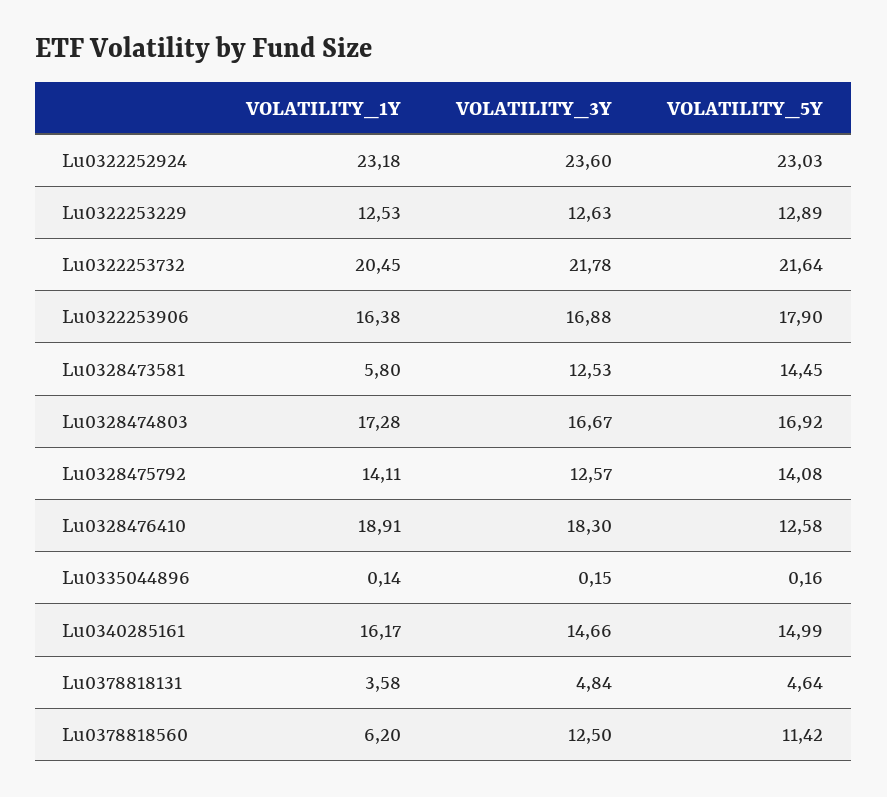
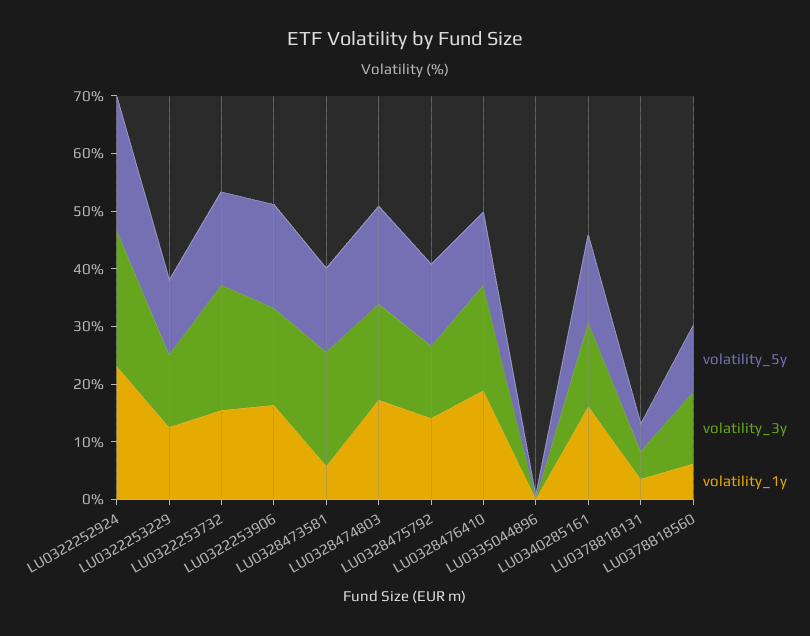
  {
    "VOLATILITY_1Y": {
      "Lu0322252924": 23.18,
      "Lu0322253229": 12.53,
-     "Lu0322253732": 20.45,
+     "Lu0322253732": 16,
      "Lu0322253906": 16.38,
      "Lu0328473581": 5.8,
      "Lu0328474803": 17.28,
      "Lu0328475792": 14.11,
      "Lu0328476410": 18.91,
      "Lu0335044896": 0.14,
      "Lu0340285161": 16.17,
      "Lu0378818131": 3.58,
      "Lu0378818560": 6.2
    },
    "VOLATILITY_3Y": {
      "Lu0322252924": 23.6,
      "Lu0322253229": 12.63,
      "Lu0322253732": 21.78,
      "Lu0322253906": 16.88,
-     "Lu0328473581": 12.53,
+     "Lu0328473581": 20,
      "Lu0328474803": 16.67,
      "Lu0328475792": 12.57,
      "Lu0328476410": 18.3,
      "Lu0335044896": 0.15,
      "Lu0340285161": 14.66,
      "Lu0378818131": 4.84,
      "Lu0378818560": 12.5
    },
    "VOLATILITY_5Y": {
      "Lu0322252924": 23.03,
      "Lu0322253229": 12.89,
-     "Lu0322253732": 21.64,
+     "Lu0322253732": 16,
      "Lu0322253906": 17.9,
      "Lu0328473581": 14.45,
      "Lu0328474803": 16.92,
      "Lu0328475792": 14.08,
      "Lu0328476410": 12.58,
      "Lu0335044896": 0.16,
      "Lu0340285161": 14.99,
      "Lu0378818131": 4.64,
      "Lu0378818560": 11.42
    }
  }

